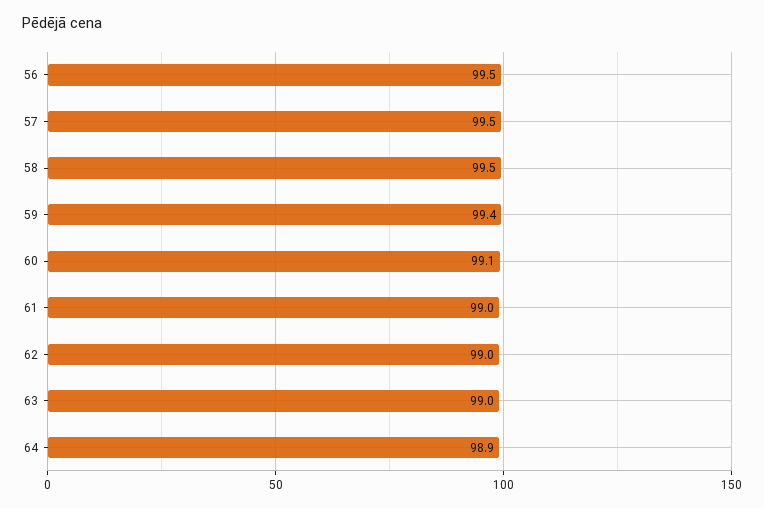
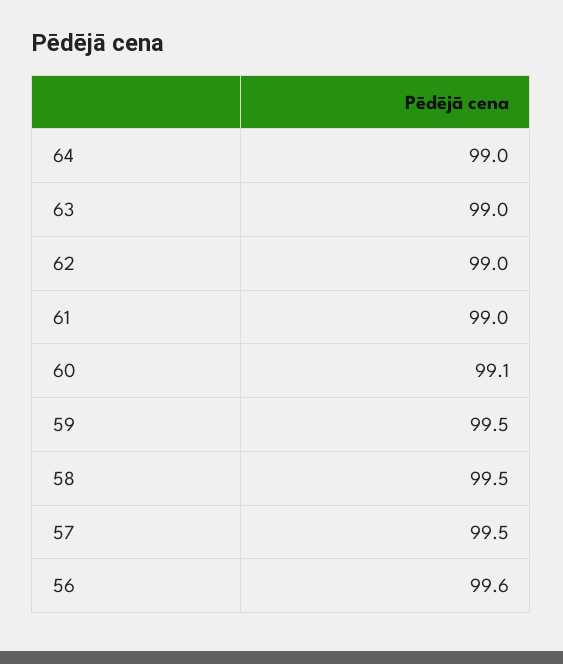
  {
-   "56": 99.5,
+   "56": 99.6,
    "57": 99.5,
    "58": 99.5,
-   "59": 99.4,
+   "59": 99.5,
    "60": 99.1,
    "61": 99,
    "62": 99,
    "63": 99,
-   "64": 98.9
+   "64": 99
  }

